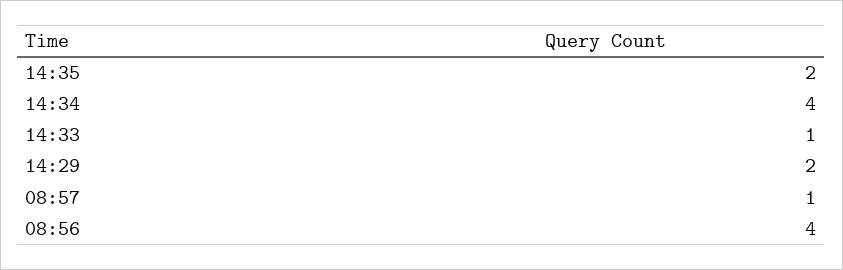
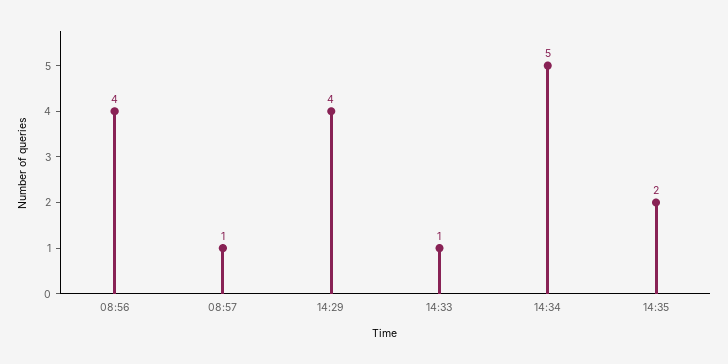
  {
    "14:35": 2,
-   "14:34": 4,
+   "14:34": 5,
    "14:33": 1,
-   "14:29": 2,
+   "14:29": 4,
    "08:57": 1,
    "08:56": 4
  }

